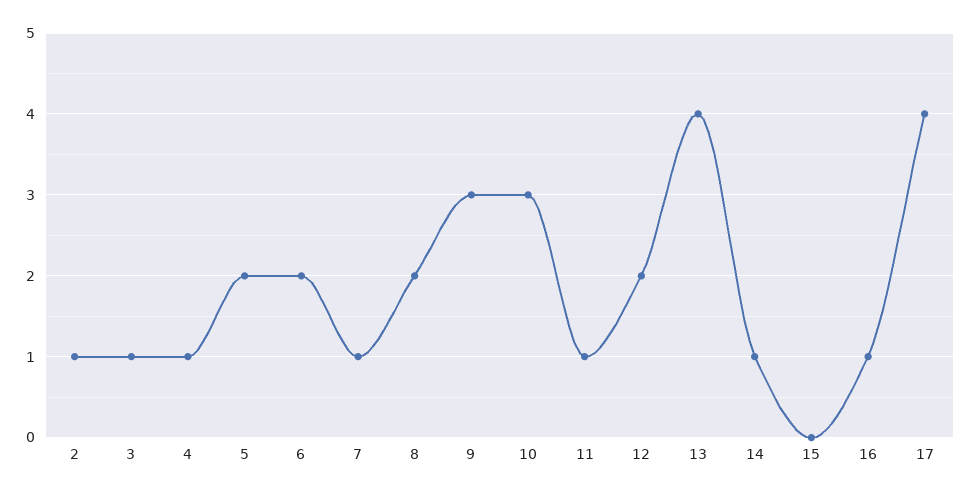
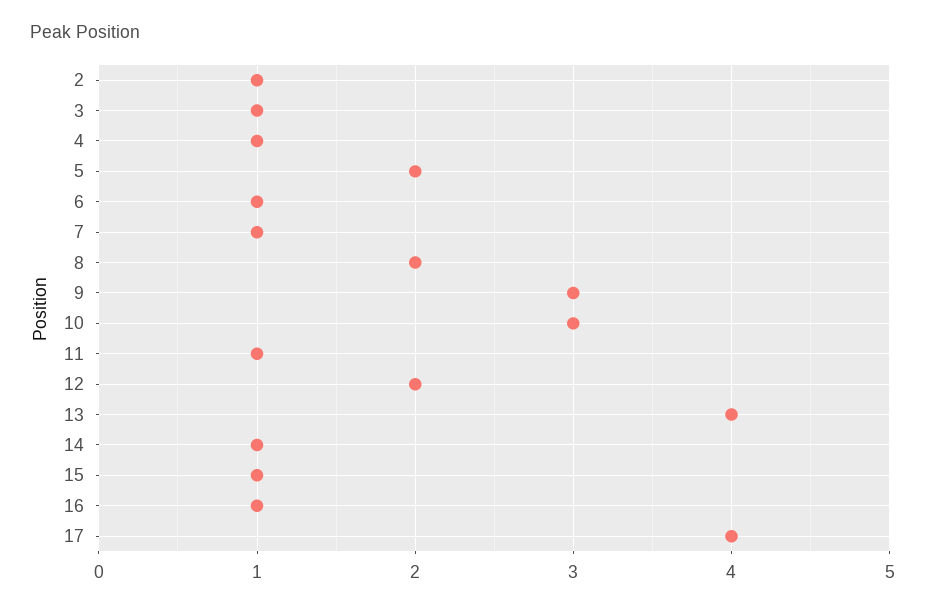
  {
    "2": 1,
    "3": 1,
    "4": 1,
    "5": 2,
-   "6": 2,
+   "6": 1,
    "7": 1,
    "8": 2,
    "9": 3,
    "10": 3,
    "11": 1,
    "12": 2,
    "13": 4,
    "14": 1,
-   "15": 0,
+   "15": 1,
    "16": 1,
    "17": 4
  }

